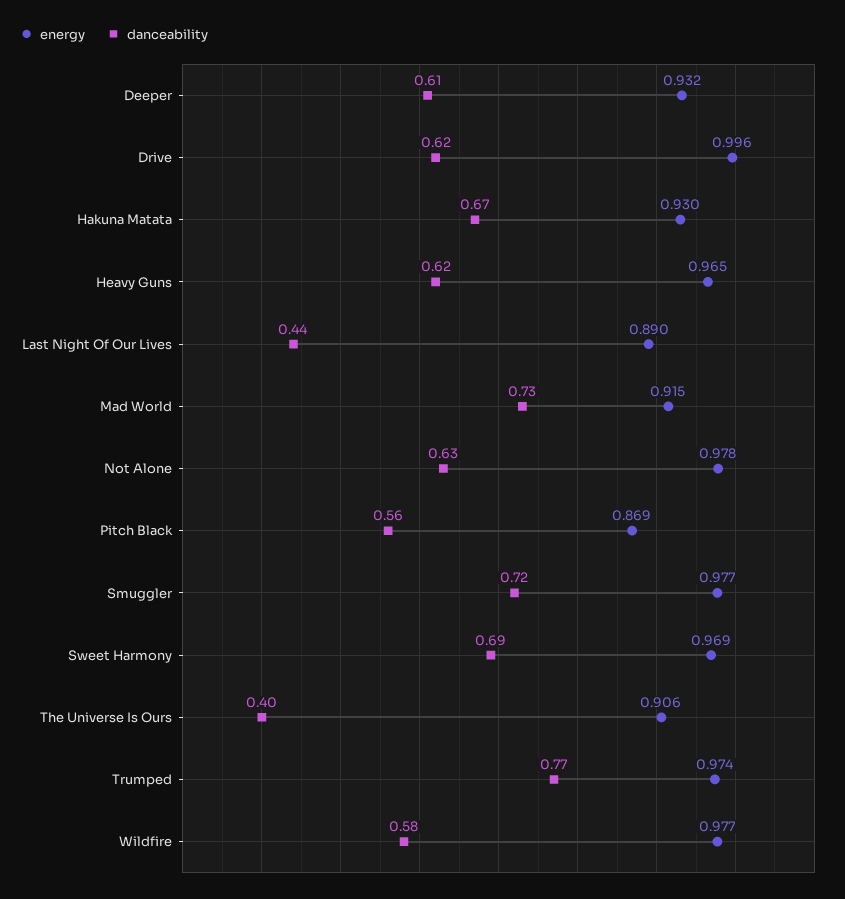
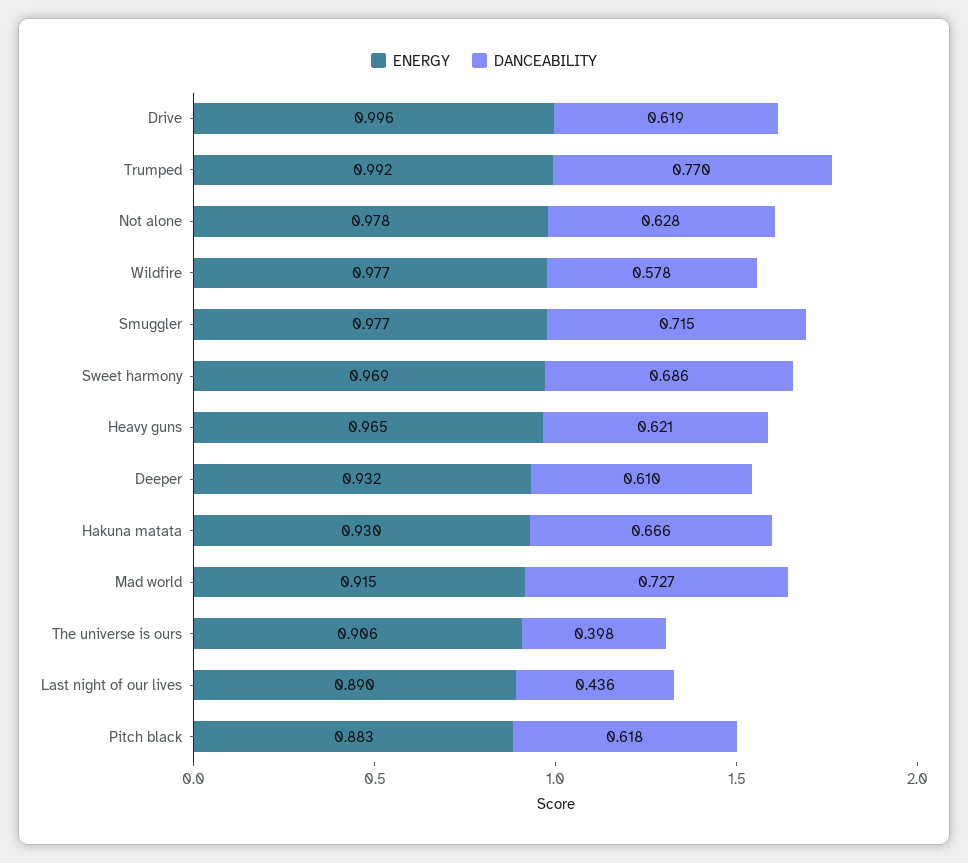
  {
    "energy": {
      "Deeper": 0.932,
      "Drive": 0.996,
      "Hakuna Matata": 0.93,
      "Heavy Guns": 0.965,
      "Last Night Of Our Lives": 0.89,
      "Mad World": 0.915,
      "Not Alone": 0.978,
-     "Pitch Black": 0.869,
+     "Pitch Black": 0.883,
      "Smuggler": 0.977,
      "Sweet Harmony": 0.969,
      "The Universe Is Ours": 0.906,
-     "Trumped": 0.974,
+     "Trumped": 0.992,
      "Wildfire": 0.977
    },
    "danceability": {
      "Deeper": 0.61,
      "Drive": 0.619,
      "Hakuna Matata": 0.666,
      "Heavy Guns": 0.621,
      "Last Night Of Our Lives": 0.436,
      "Mad World": 0.727,
      "Not Alone": 0.628,
-     "Pitch Black": 0.56,
+     "Pitch Black": 0.618,
      "Smuggler": 0.715,
      "Sweet Harmony": 0.686,
      "The Universe Is Ours": 0.398,
      "Trumped": 0.77,
      "Wildfire": 0.578
    }
  }

